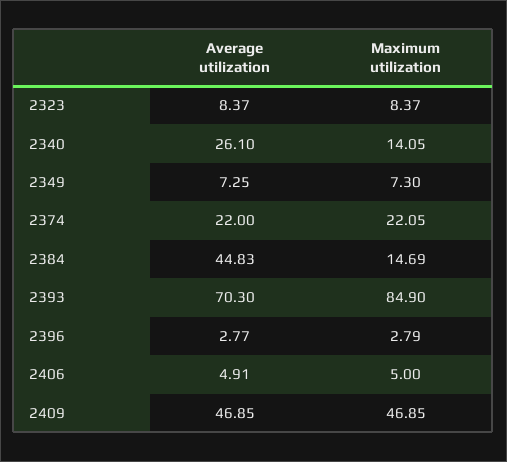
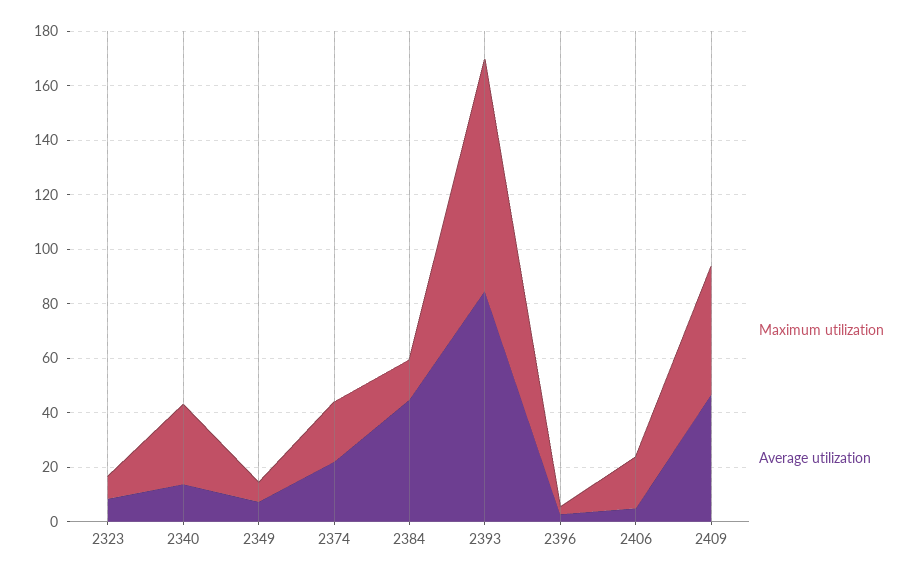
  {
    "Average utilization": {
      "2323": 8.37,
-     "2340": 26.1,
+     "2340": 15,
      "2349": 7.25,
      "2374": 22,
      "2384": 44.83,
-     "2393": 70.3,
+     "2393": 85,
      "2396": 2.77,
      "2406": 4.91,
      "2409": 46.85
    },
    "Maximum utilization": {
      "2323": 8.37,
-     "2340": 14.05,
+     "2340": 30,
      "2349": 7.3,
      "2374": 22.05,
      "2384": 14.69,
      "2393": 84.9,
      "2396": 2.79,
-     "2406": 5,
+     "2406": 20,
      "2409": 46.85
    }
  }

